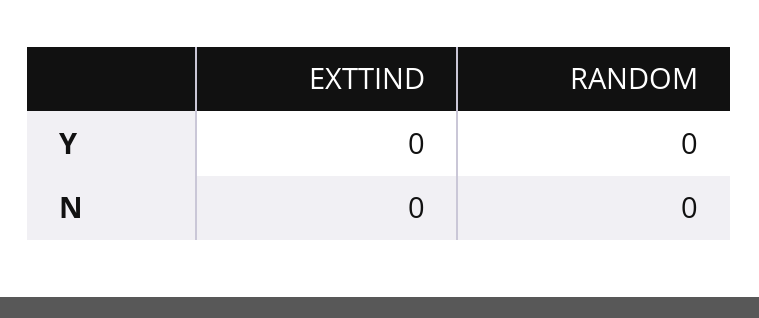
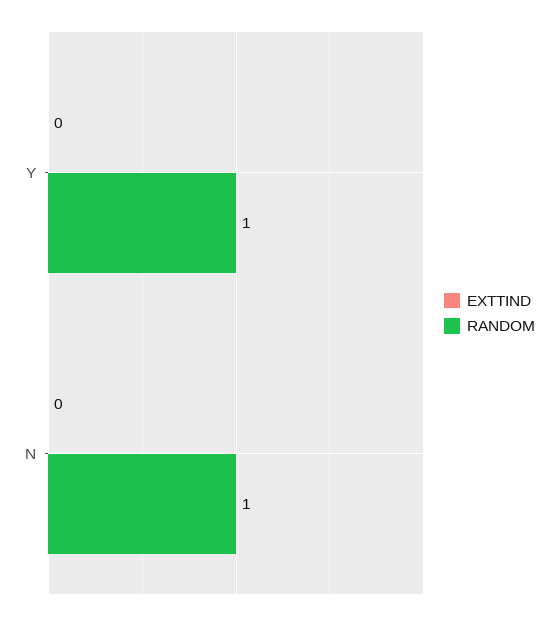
  {
    "EXTTIND": {
      "Y": 0,
      "N": 0
    },
    "RANDOM": {
-     "Y": 0,
+     "Y": 1,
-     "N": 0
+     "N": 1
    }
  }

